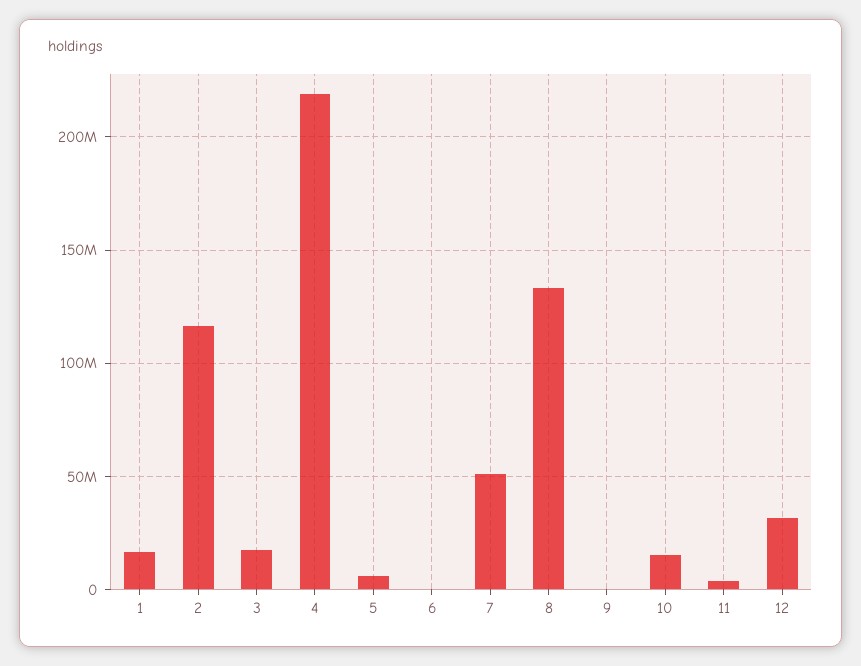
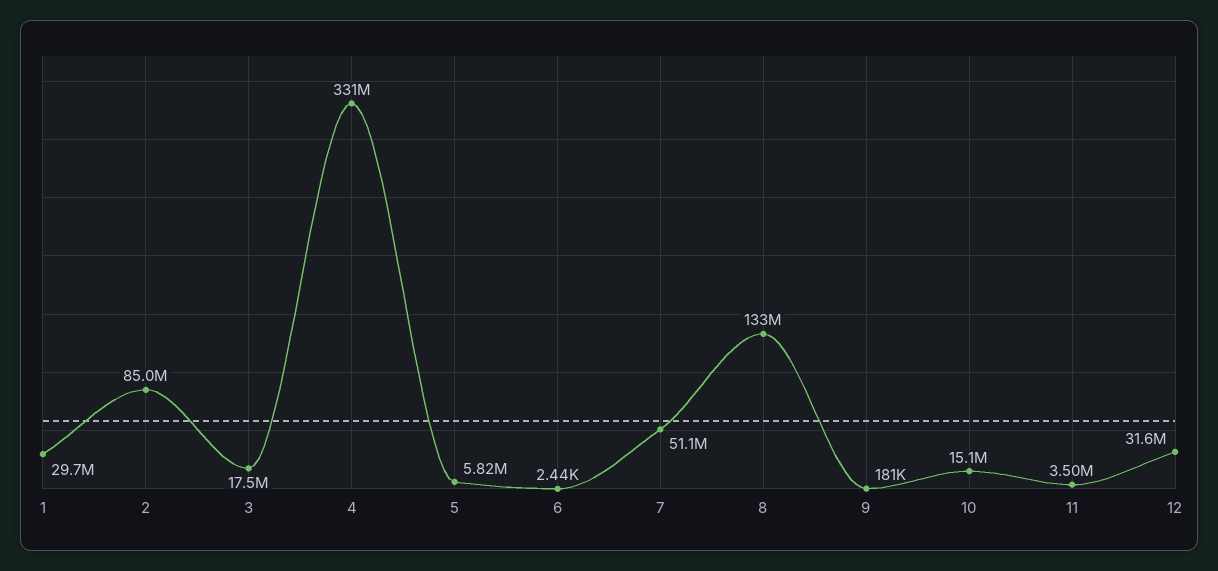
  {
-   "1": 15000000,
+   "1": 29700000,
-   "2": 115000000,
+   "2": 85000000,
    "3": 17500000,
-   "4": 220000000,
+   "4": 331000000,
    "5": 5820000,
    "6": 2440,
    "7": 51100000,
    "8": 133000000,
    "9": 181000,
    "10": 15100000,
    "11": 3500000,
    "12": 31600000
  }

